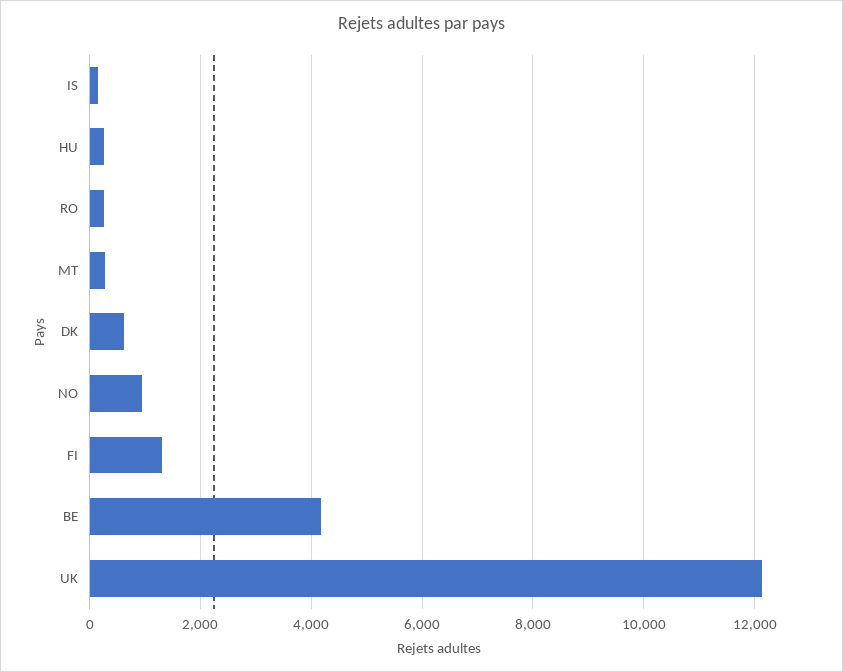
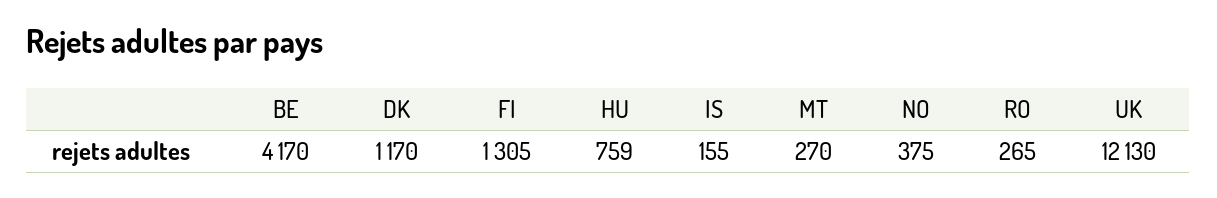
  {
    "IS": 155,
-   "HU": 200,
+   "HU": 759,
    "RO": 265,
    "MT": 270,
-   "DK": 600,
+   "DK": 1170,
-   "NO": 1000,
+   "NO": 375,
    "FI": 1305,
    "BE": 4170,
    "UK": 12130
  }

